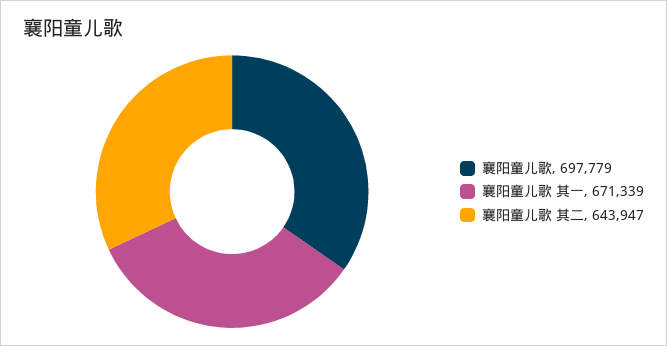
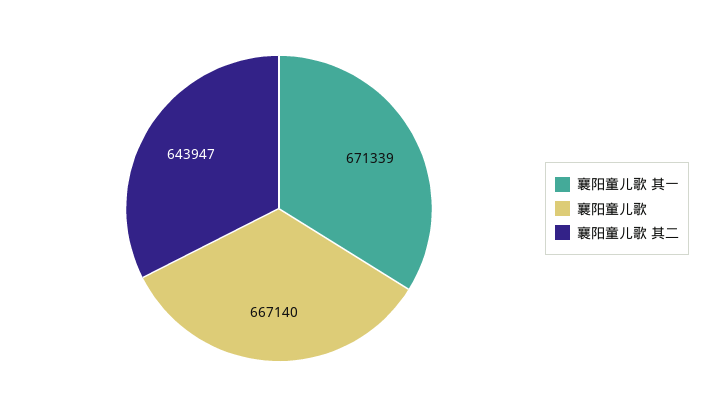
  {
-   "襄阳童儿歌": 697779,
+   "襄阳童儿歌": 667140,
    "襄阳童儿歌 其一": 671339,
    "襄阳童儿歌 其二": 643947
  }

